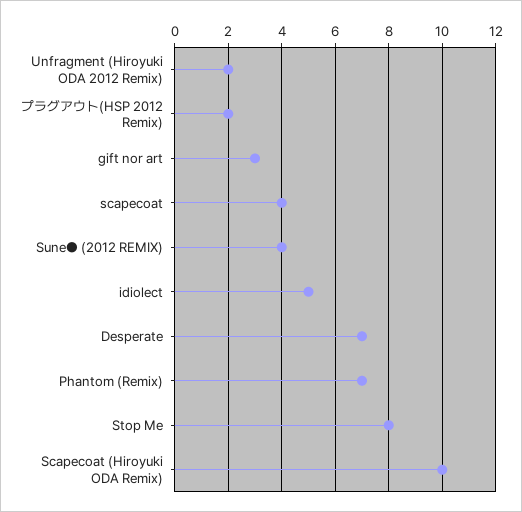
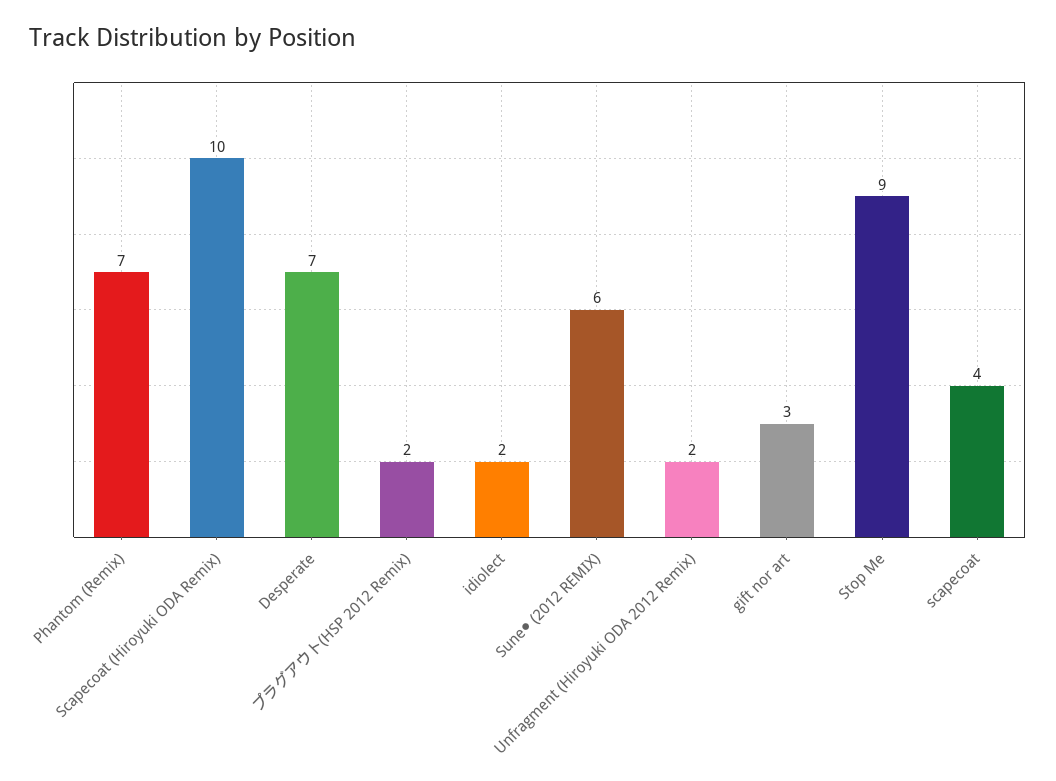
  {
    "Unfragment (Hiroyuki ODA 2012 Remix)": 2,
    "プラグアウト(HSP 2012 Remix)": 2,
    "gift nor art": 3,
    "scapecoat": 4,
-   "Sune● (2012 REMIX)": 4,
+   "Sune● (2012 REMIX)": 6,
-   "idiolect": 5,
+   "idiolect": 2,
    "Desperate": 7,
    "Phantom (Remix)": 7,
-   "Stop Me": 8,
+   "Stop Me": 9,
    "Scapecoat (Hiroyuki ODA Remix)": 10
  }

